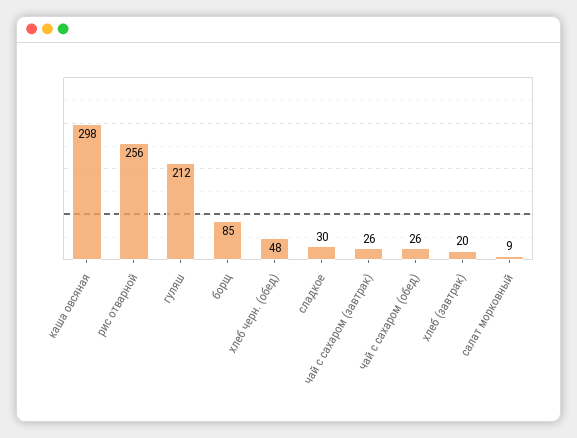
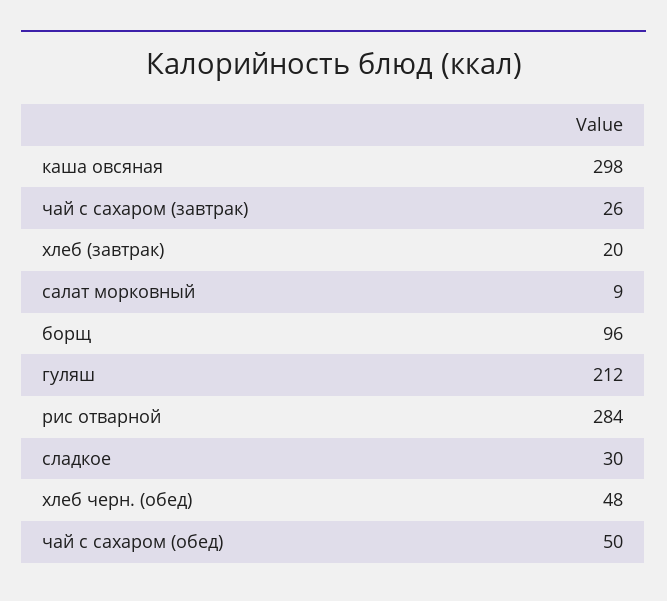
  {
    "каша овсяная": 298,
-   "рис отварной": 256,
+   "рис отварной": 284,
    "гуляш": 212,
-   "борщ": 85,
+   "борщ": 96,
    "хлеб черн. (обед)": 48,
    "сладкое": 30,
    "чай с сахаром (завтрак)": 26,
-   "чай с сахаром (обед)": 26,
+   "чай с сахаром (обед)": 50,
    "хлеб (завтрак)": 20,
    "салат морковный": 9
  }

